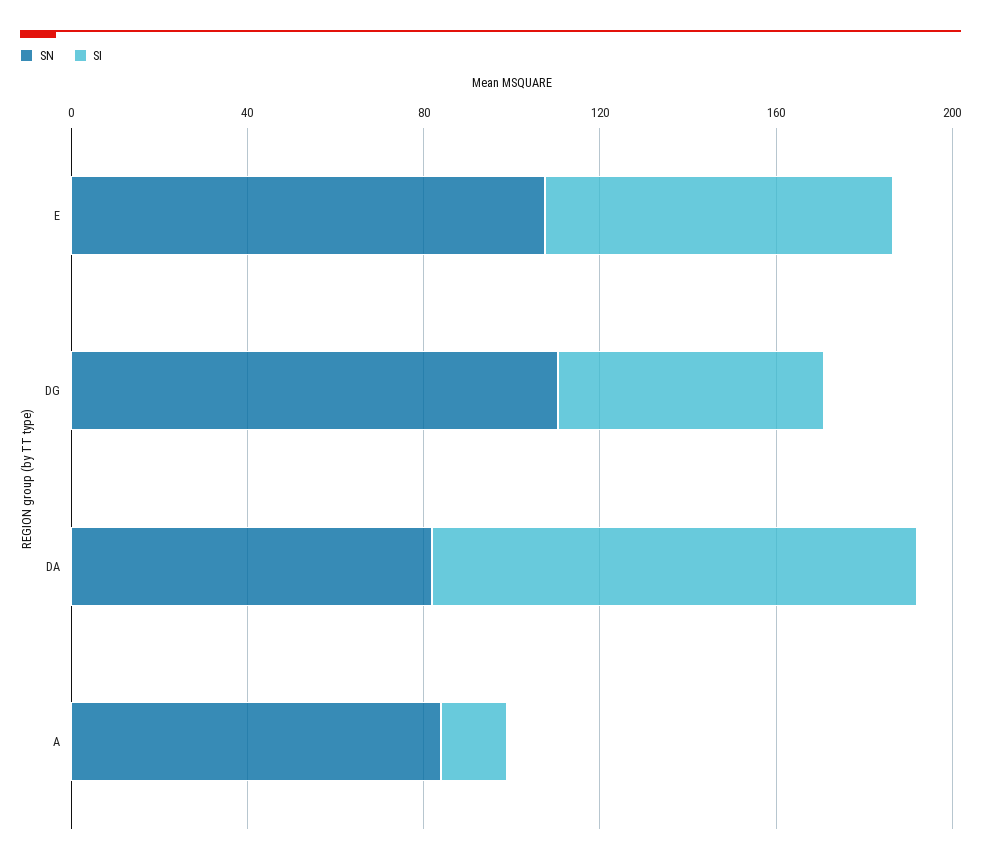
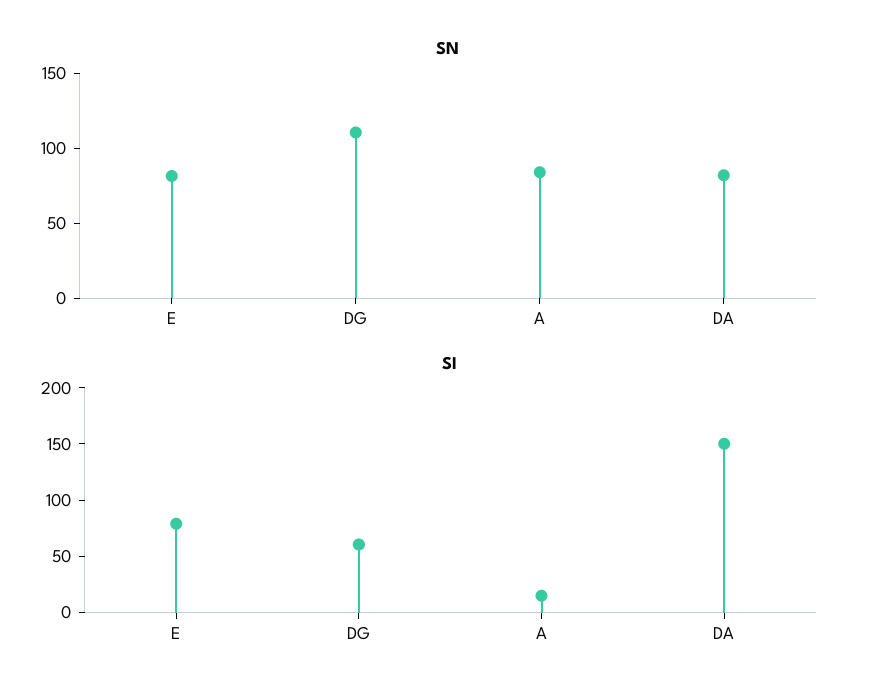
  {
    "SN": {
-     "E": 110,
+     "E": 80,
      "DG": 110,
      "DA": 80,
      "A": 80
    },
    "SI": {
      "E": 80,
      "DG": 60,
-     "DA": 110,
+     "DA": 150,
      "A": 20
    }
  }

